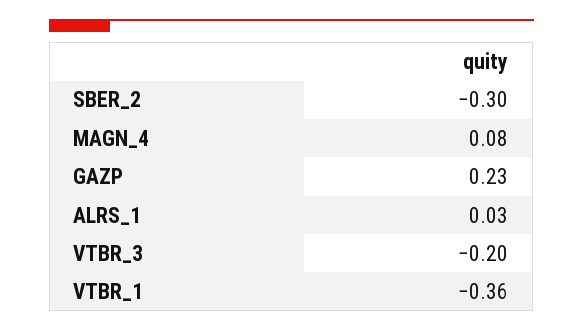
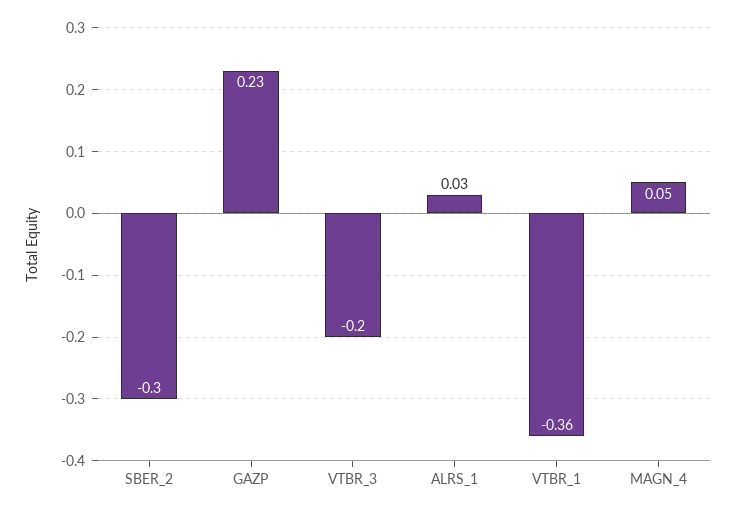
  {
    "SBER_2": -0.3,
-   "MAGN_4": 0.08,
+   "MAGN_4": 0.05,
    "GAZP": 0.23,
    "ALRS_1": 0.03,
    "VTBR_3": -0.2,
    "VTBR_1": -0.36
  }

